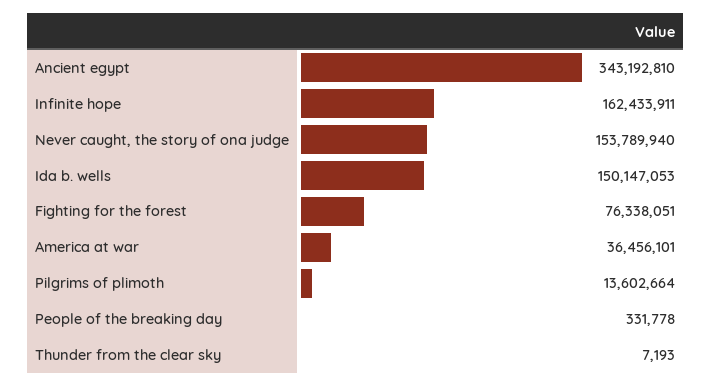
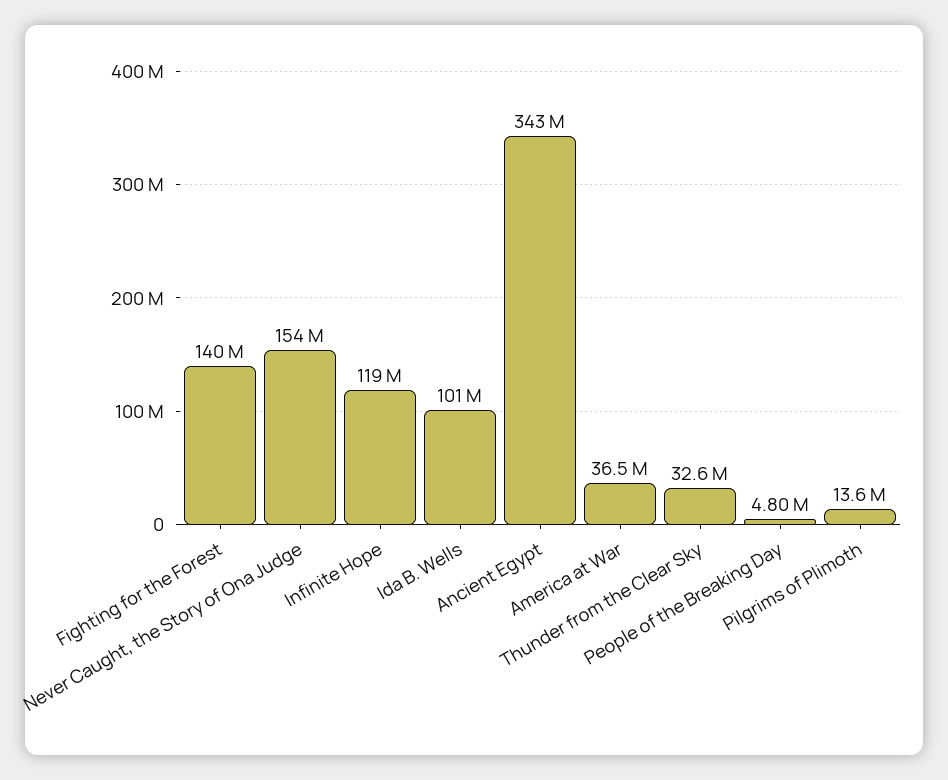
  {
    "Ancient egypt": 343192810,
-   "Infinite hope": 162433911,
+   "Infinite hope": 119000000,
    "Never caught, the story of ona judge": 153789940,
-   "Ida b. wells": 150147053,
+   "Ida b. wells": 101000000,
-   "Fighting for the forest": 76338051,
+   "Fighting for the forest": 140000000,
    "America at war": 36456101,
    "Pilgrims of plimoth": 13602664,
-   "People of the breaking day": 331778,
+   "People of the breaking day": 4800000,
-   "Thunder from the clear sky": 7193
+   "Thunder from the clear sky": 32600000
  }

